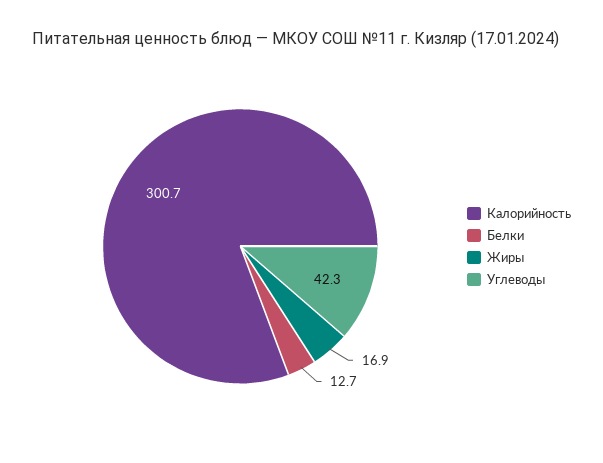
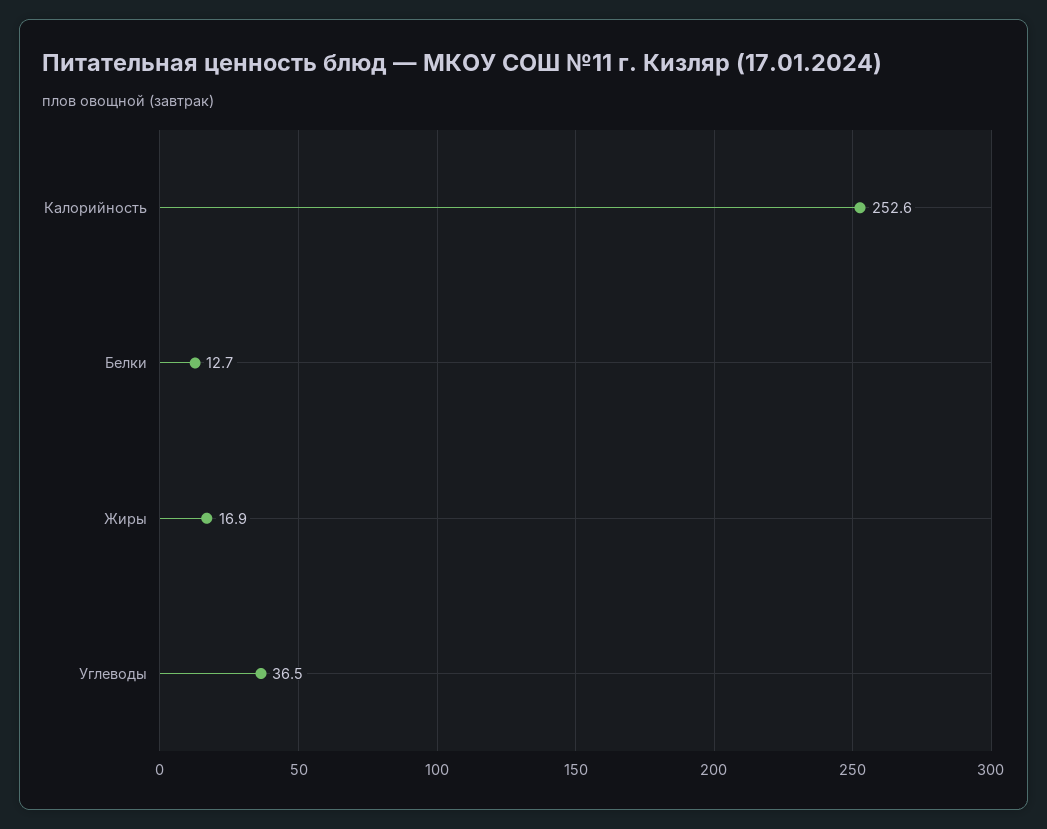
  {
-   "Калорийность": 300.7,
+   "Калорийность": 252.6,
    "Белки": 12.7,
    "Жиры": 16.9,
-   "Углеводы": 42.3
+   "Углеводы": 36.5
  }

